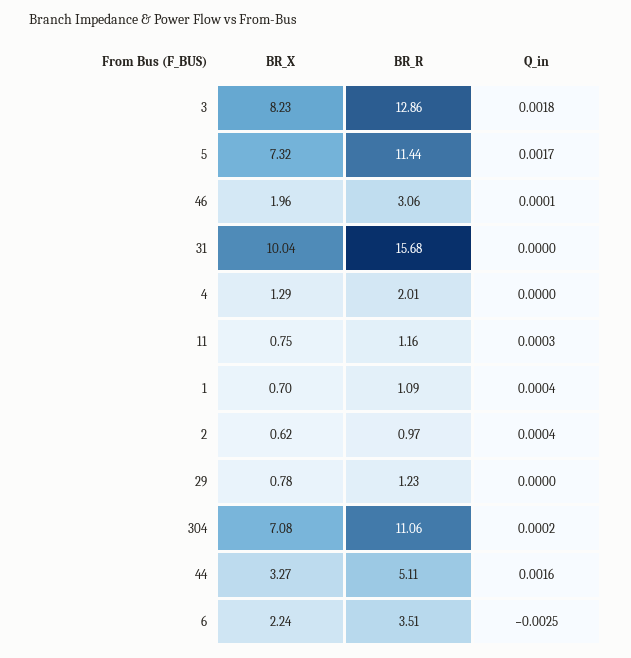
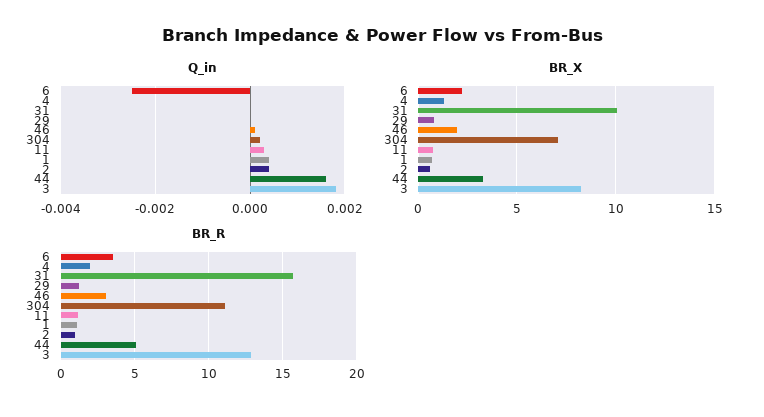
  {
    "BR_X": {
      "3": 8.23,
-     "5": 7.32,
      "46": 1.96,
      "31": 10.04,
      "4": 1.29,
      "11": 0.75,
      "1": 0.7,
      "2": 0.62,
      "29": 0.78,
      "304": 7.08,
      "44": 3.27,
      "6": 2.24
    },
    "BR_R": {
      "3": 12.86,
-     "5": 11.44,
      "46": 3.06,
      "31": 15.68,
      "4": 2.01,
      "11": 1.16,
      "1": 1.09,
      "2": 0.97,
      "29": 1.23,
      "304": 11.06,
      "44": 5.11,
      "6": 3.51
    },
    "Q_in": {
      "3": 0.0018,
-     "5": 0.0017,
      "46": 0.0001,
      "31": 0,
      "4": 0,
      "11": 0.0003,
      "1": 0.0004,
      "2": 0.0004,
      "29": 0,
      "304": 0.0002,
      "44": 0.0016,
      "6": -0.0025
    }
  }

